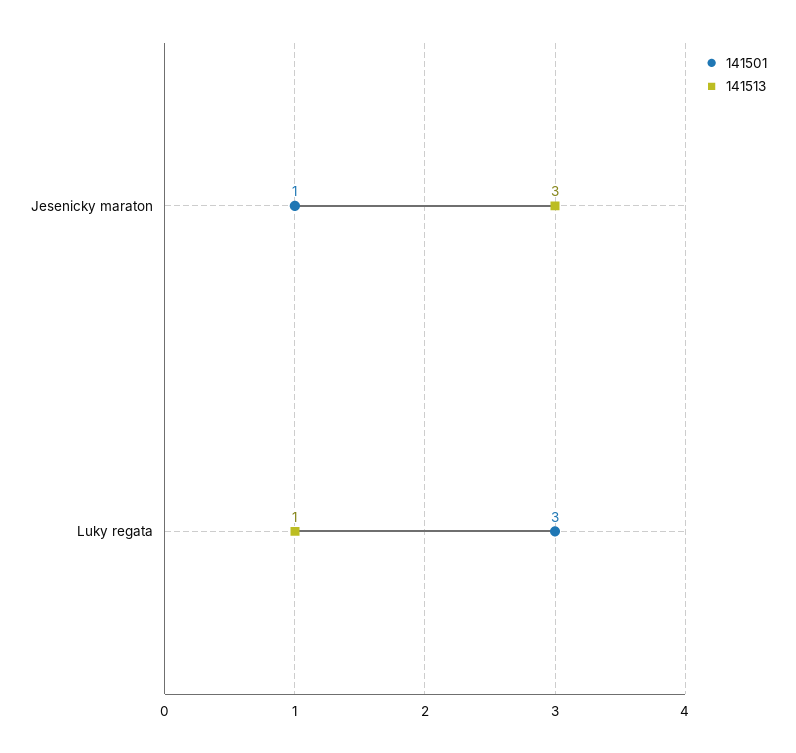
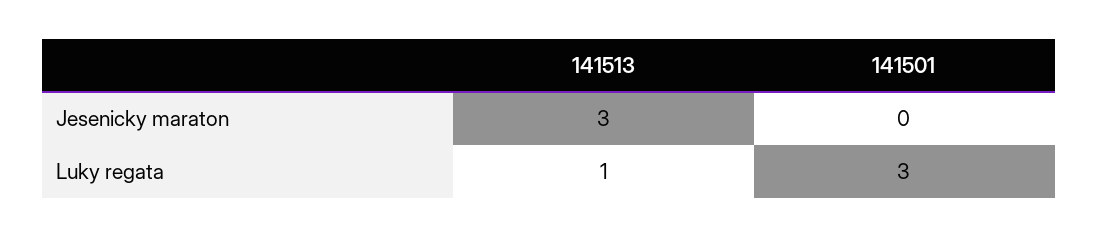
  {
    "141501": {
-     "Jesenicky maraton": 1,
+     "Jesenicky maraton": 0,
      "Luky regata": 3
    },
    "141513": {
      "Jesenicky maraton": 3,
      "Luky regata": 1
    }
  }

